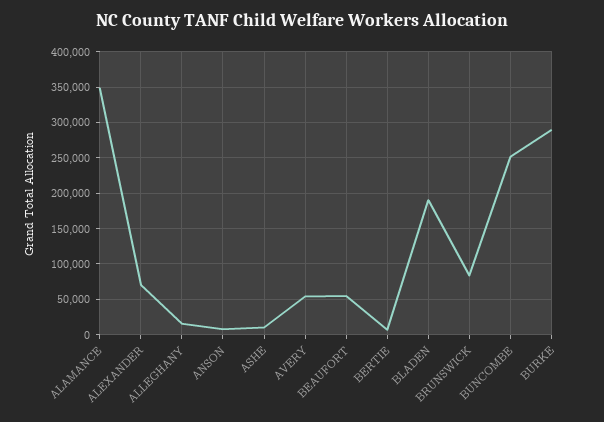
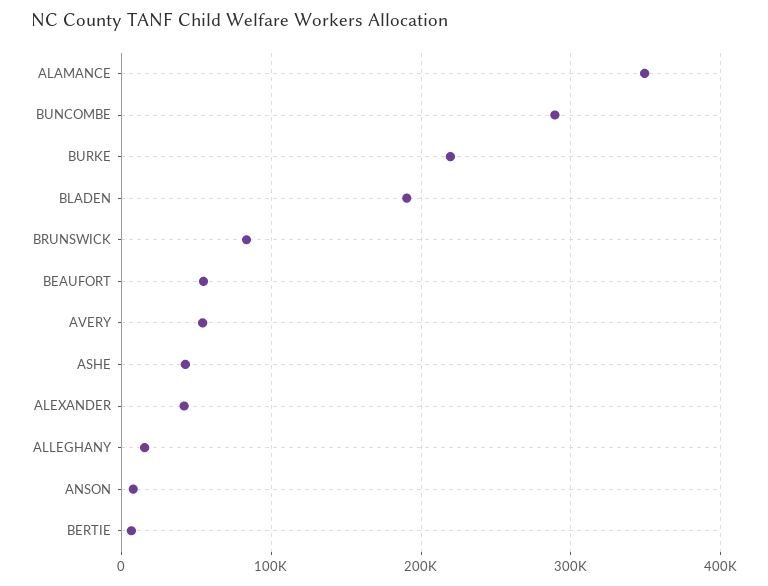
  {
    "ALAMANCE": 350000,
-   "ALEXANDER": 70000,
+   "ALEXANDER": 40000,
    "ALLEGHANY": 20000,
    "ANSON": 10000,
-   "ASHE": 10000,
+   "ASHE": 40000,
    "AVERY": 50000,
    "BEAUFORT": 50000,
    "BERTIE": 10000,
    "BLADEN": 190000,
    "BRUNSWICK": 80000,
-   "BUNCOMBE": 250000,
+   "BUNCOMBE": 290000,
-   "BURKE": 290000
+   "BURKE": 220000
  }

